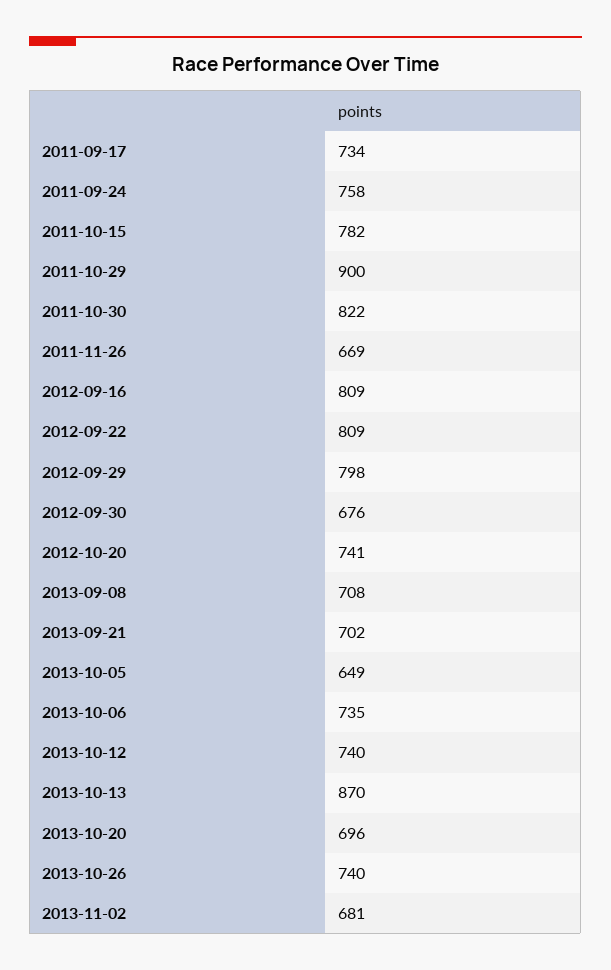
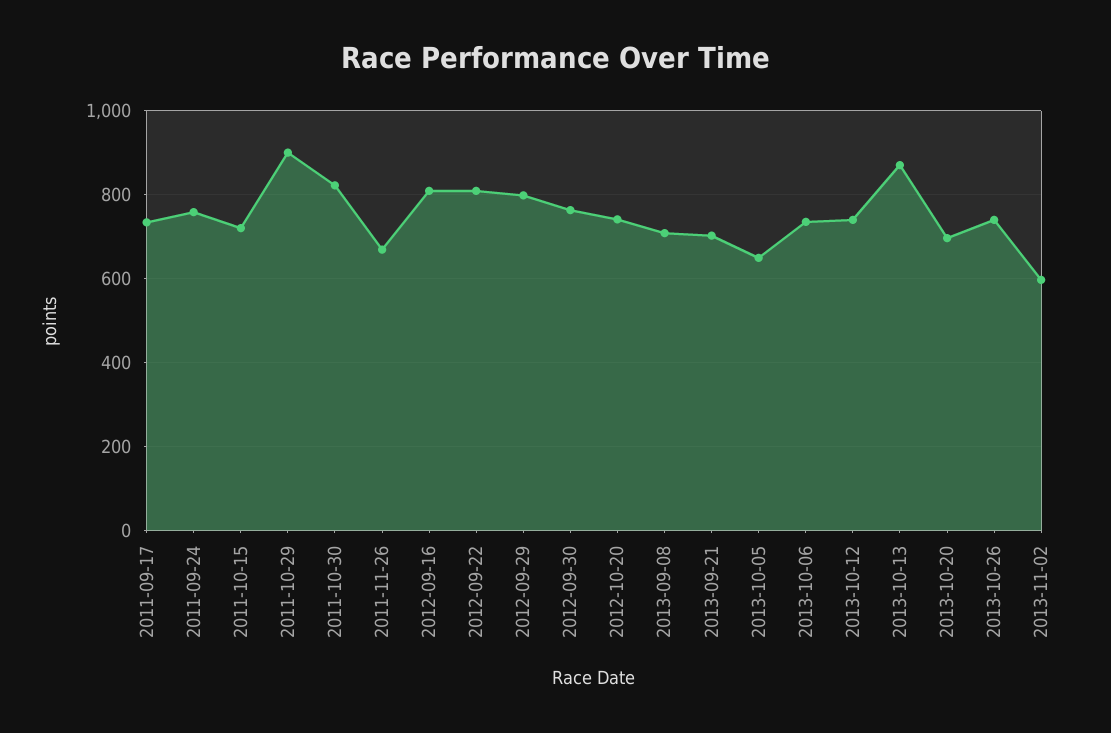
  {
    "2011-09-17": 734,
    "2011-09-24": 758,
-   "2011-10-15": 782,
+   "2011-10-15": 720,
    "2011-10-29": 900,
    "2011-10-30": 822,
    "2011-11-26": 669,
    "2012-09-16": 809,
    "2012-09-22": 809,
    "2012-09-29": 798,
-   "2012-09-30": 676,
+   "2012-09-30": 760,
    "2012-10-20": 741,
    "2013-09-08": 708,
    "2013-09-21": 702,
    "2013-10-05": 649,
    "2013-10-06": 735,
    "2013-10-12": 740,
    "2013-10-13": 870,
    "2013-10-20": 696,
    "2013-10-26": 740,
-   "2013-11-02": 681
+   "2013-11-02": 600
  }

